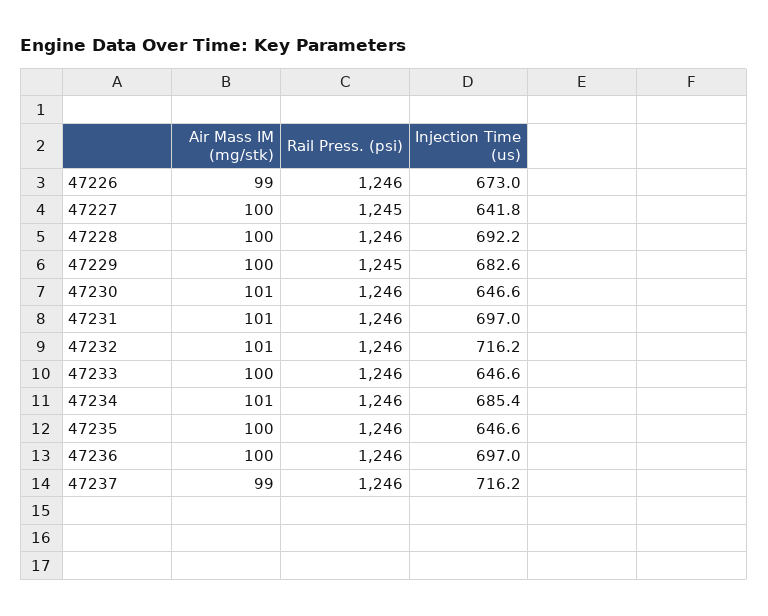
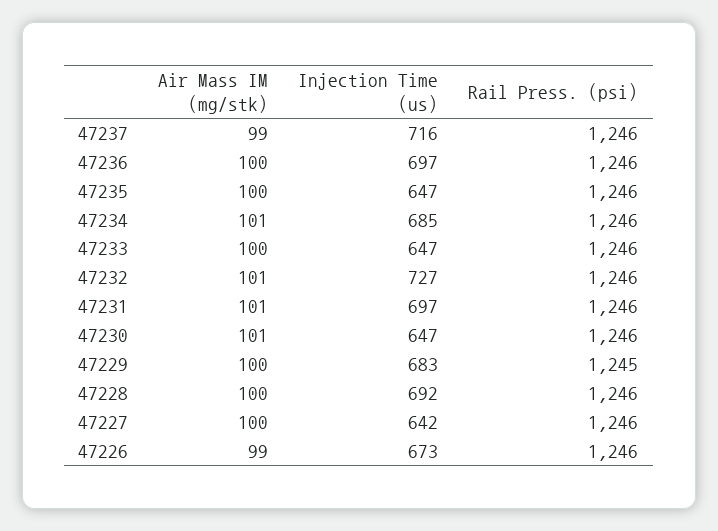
  {
    "Air Mass IM (mg/stk)": {
      "47226": 99,
      "47227": 100,
      "47228": 100,
      "47229": 100,
      "47230": 101,
      "47231": 101,
      "47232": 101,
      "47233": 100,
      "47234": 101,
      "47235": 100,
      "47236": 100,
      "47237": 99
    },
    "Rail Press. (psi)": {
      "47226": 1246,
-     "47227": 1245,
+     "47227": 1246,
      "47228": 1246,
      "47229": 1245,
      "47230": 1246,
      "47231": 1246,
      "47232": 1246,
      "47233": 1246,
      "47234": 1246,
      "47235": 1246,
      "47236": 1246,
      "47237": 1246
    },
    "Injection Time (us)": {
      "47226": 673,
      "47227": 641.8,
      "47228": 692.2,
      "47229": 682.6,
      "47230": 646.6,
      "47231": 697,
-     "47232": 716.2,
+     "47232": 727,
      "47233": 646.6,
      "47234": 685.4,
      "47235": 646.6,
      "47236": 697,
      "47237": 716.2
    }
  }

